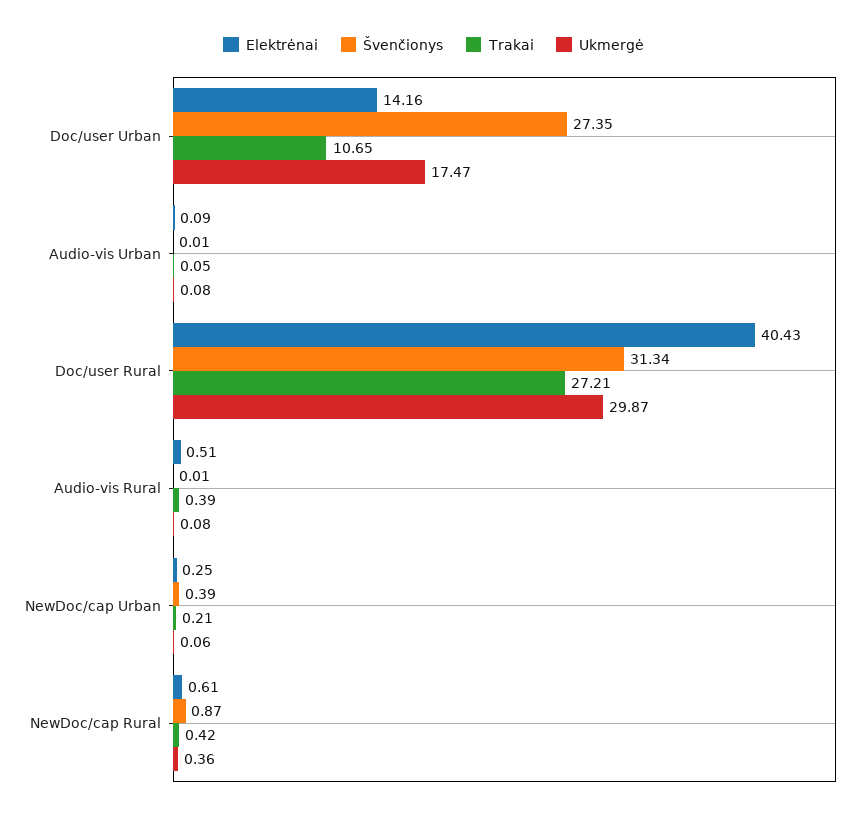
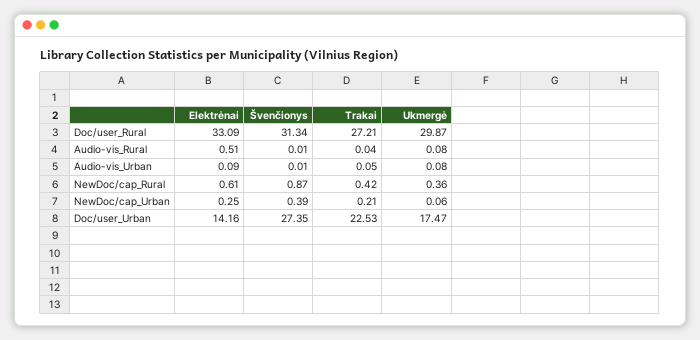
  {
    "Elektrėnai": {
      "Doc/user Urban": 14.16,
      "Audio-vis Urban": 0.09,
-     "Doc/user Rural": 40.43,
+     "Doc/user Rural": 33.09,
      "Audio-vis Rural": 0.51,
      "NewDoc/cap Urban": 0.25,
      "NewDoc/cap Rural": 0.61
    },
    "Švenčionys": {
      "Doc/user Urban": 27.35,
      "Audio-vis Urban": 0.01,
      "Doc/user Rural": 31.34,
      "Audio-vis Rural": 0.01,
      "NewDoc/cap Urban": 0.39,
      "NewDoc/cap Rural": 0.87
    },
    "Trakai": {
-     "Doc/user Urban": 10.65,
+     "Doc/user Urban": 22.53,
      "Audio-vis Urban": 0.05,
      "Doc/user Rural": 27.21,
-     "Audio-vis Rural": 0.39,
+     "Audio-vis Rural": 0.04,
      "NewDoc/cap Urban": 0.21,
      "NewDoc/cap Rural": 0.42
    },
    "Ukmergė": {
      "Doc/user Urban": 17.47,
      "Audio-vis Urban": 0.08,
      "Doc/user Rural": 29.87,
      "Audio-vis Rural": 0.08,
      "NewDoc/cap Urban": 0.06,
      "NewDoc/cap Rural": 0.36
    }
  }

